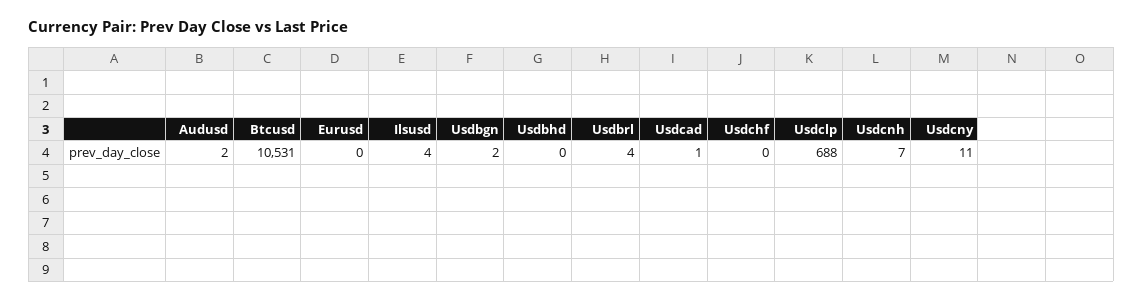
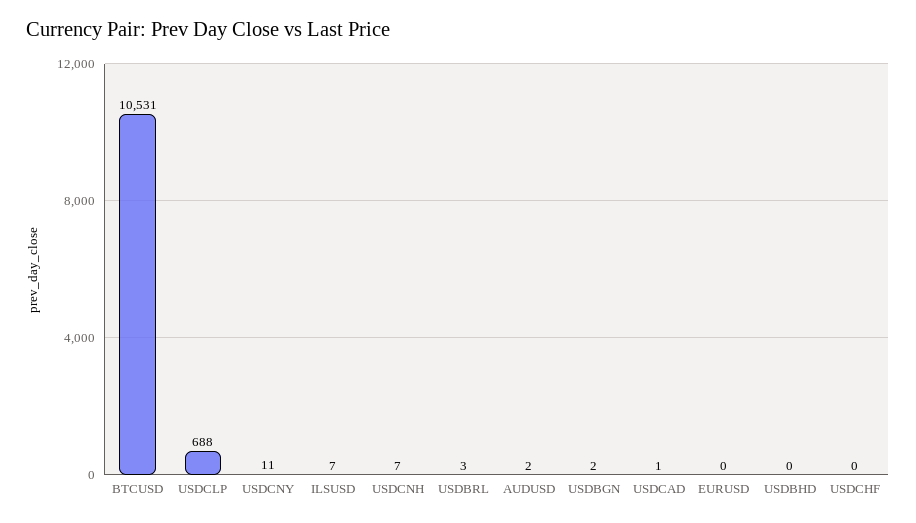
  {
    "Audusd": 2,
    "Btcusd": 10531,
    "Eurusd": 0,
-   "Ilsusd": 4,
+   "Ilsusd": 7,
    "Usdbgn": 2,
    "Usdbhd": 0,
-   "Usdbrl": 4,
+   "Usdbrl": 3,
    "Usdcad": 1,
    "Usdchf": 0,
    "Usdclp": 688,
    "Usdcnh": 7,
    "Usdcny": 11
  }

